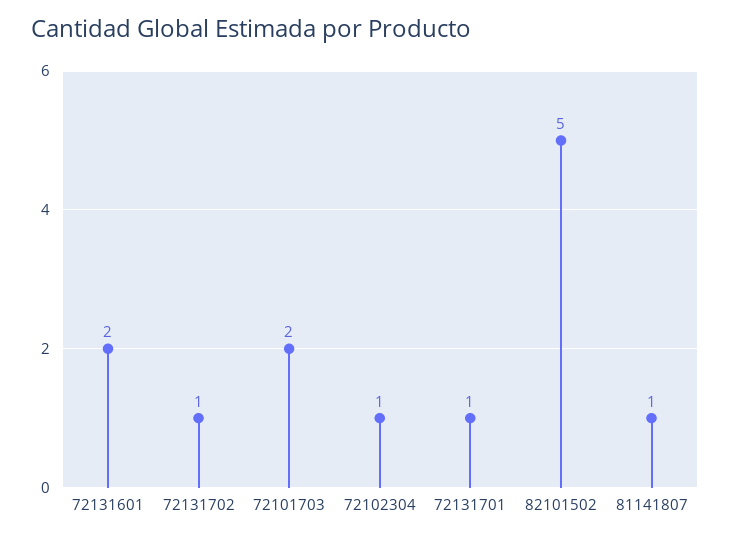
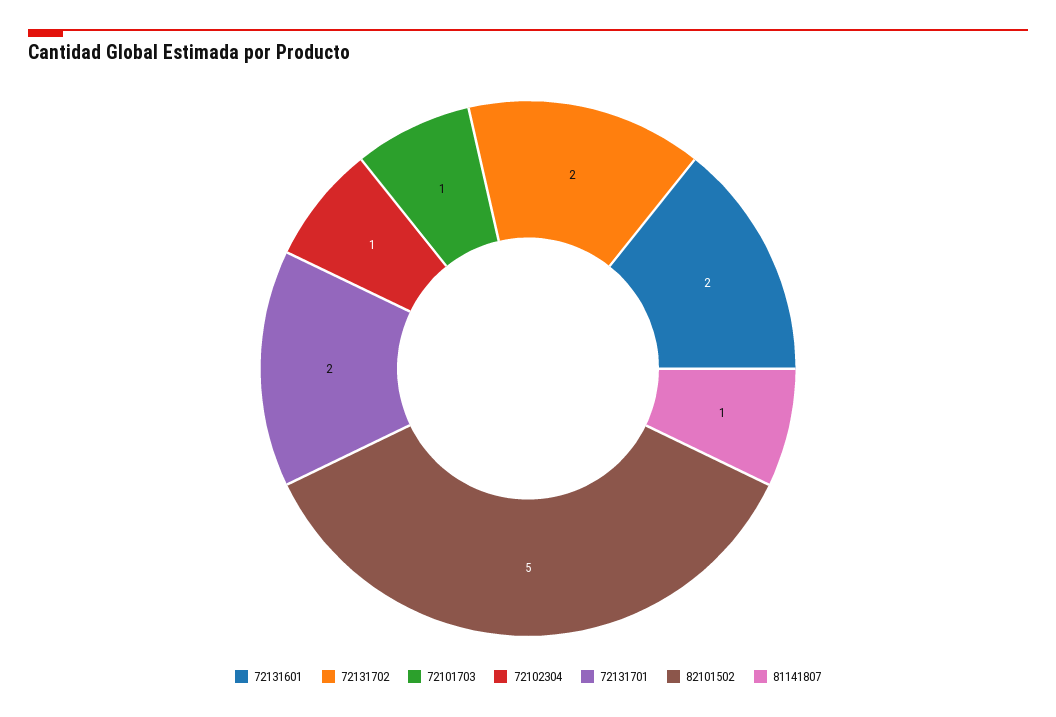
  {
    "72131601": 2,
-   "72131702": 1,
+   "72131702": 2,
-   "72101703": 2,
+   "72101703": 1,
    "72102304": 1,
-   "72131701": 1,
+   "72131701": 2,
    "82101502": 5,
    "81141807": 1
  }

